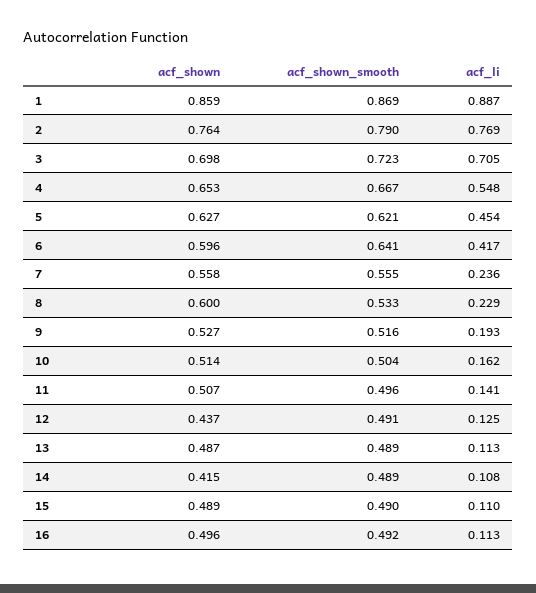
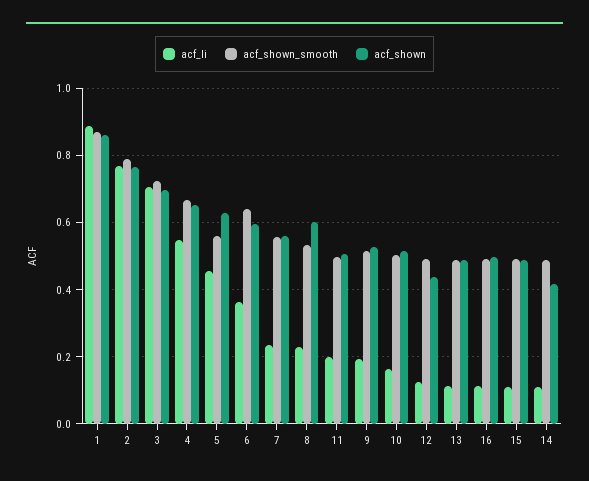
  {
    "acf_shown": {
      "1": 0.859,
      "2": 0.764,
      "3": 0.698,
      "4": 0.653,
      "5": 0.627,
      "6": 0.596,
      "7": 0.558,
      "8": 0.6,
      "9": 0.527,
      "10": 0.514,
      "11": 0.507,
      "12": 0.437,
      "13": 0.487,
      "14": 0.415,
      "15": 0.489,
      "16": 0.496
    },
    "acf_shown_smooth": {
      "1": 0.869,
      "2": 0.79,
      "3": 0.723,
      "4": 0.667,
-     "5": 0.621,
+     "5": 0.56,
      "6": 0.641,
      "7": 0.555,
      "8": 0.533,
      "9": 0.516,
      "10": 0.504,
      "11": 0.496,
      "12": 0.491,
      "13": 0.489,
      "14": 0.489,
      "15": 0.49,
      "16": 0.492
    },
    "acf_li": {
      "1": 0.887,
      "2": 0.769,
      "3": 0.705,
      "4": 0.548,
      "5": 0.454,
-     "6": 0.417,
+     "6": 0.36,
      "7": 0.236,
      "8": 0.229,
      "9": 0.193,
      "10": 0.162,
-     "11": 0.141,
+     "11": 0.2,
      "12": 0.125,
      "13": 0.113,
      "14": 0.108,
      "15": 0.11,
      "16": 0.113
    }
  }

